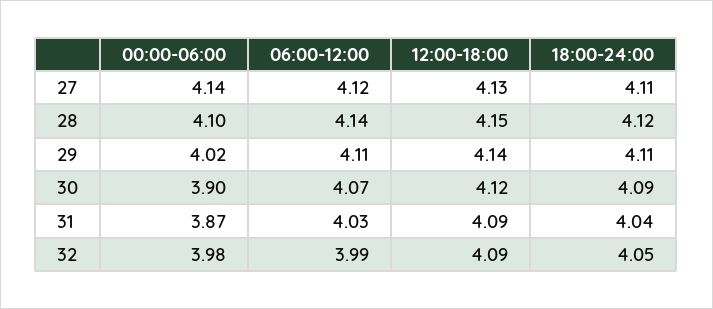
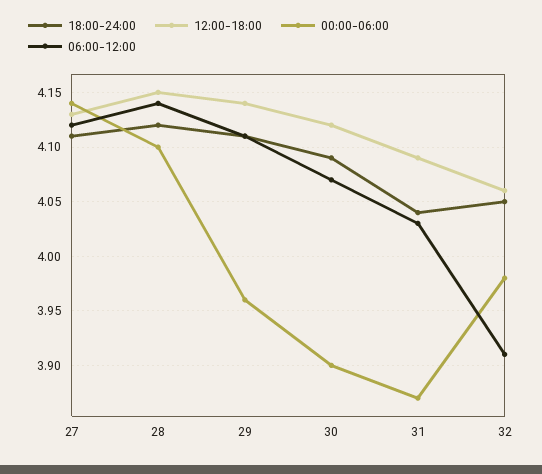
  {
    "00:00-06:00": {
      "27": 4.14,
      "28": 4.1,
-     "29": 4.02,
+     "29": 3.96,
      "30": 3.9,
      "31": 3.87,
      "32": 3.98
    },
    "06:00-12:00": {
      "27": 4.12,
      "28": 4.14,
      "29": 4.11,
      "30": 4.07,
      "31": 4.03,
-     "32": 3.99
+     "32": 3.91
    },
    "12:00-18:00": {
      "27": 4.13,
      "28": 4.15,
      "29": 4.14,
      "30": 4.12,
      "31": 4.09,
-     "32": 4.09
+     "32": 4.06
    },
    "18:00-24:00": {
      "27": 4.11,
      "28": 4.12,
      "29": 4.11,
      "30": 4.09,
      "31": 4.04,
      "32": 4.05
    }
  }

